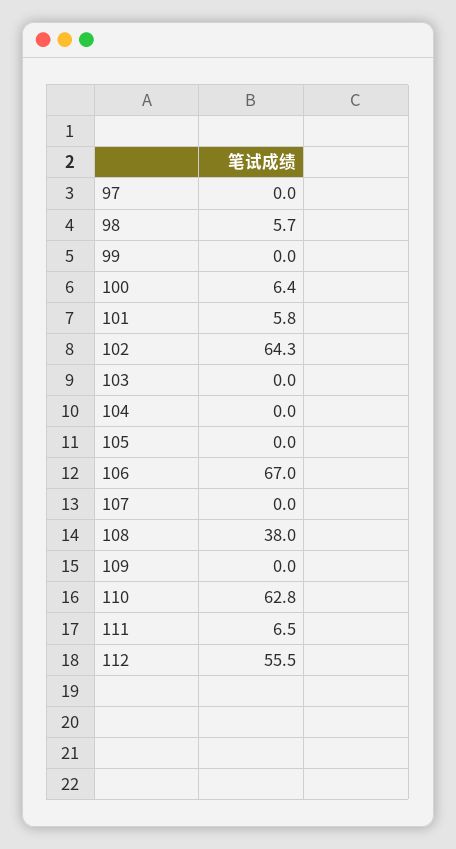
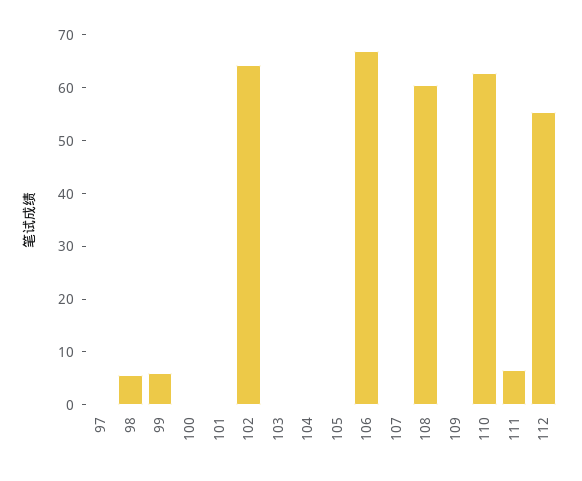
  {
    "97": 0,
    "98": 5.7,
-   "99": 0,
+   "99": 6,
-   "100": 6.4,
+   "100": 0,
-   "101": 5.8,
+   "101": 0,
    "102": 64.3,
    "103": 0,
    "104": 0,
    "105": 0,
    "106": 67,
    "107": 0,
-   "108": 38,
+   "108": 60,
    "109": 0,
    "110": 62.8,
    "111": 6.5,
    "112": 55.5
  }

